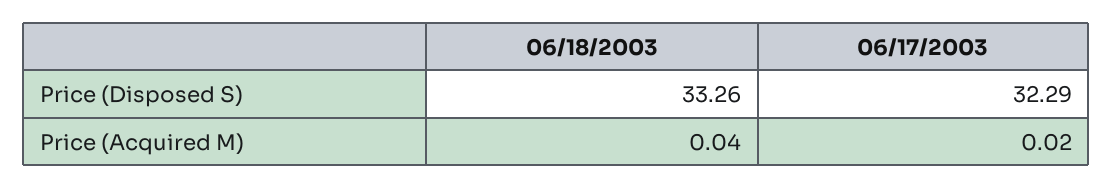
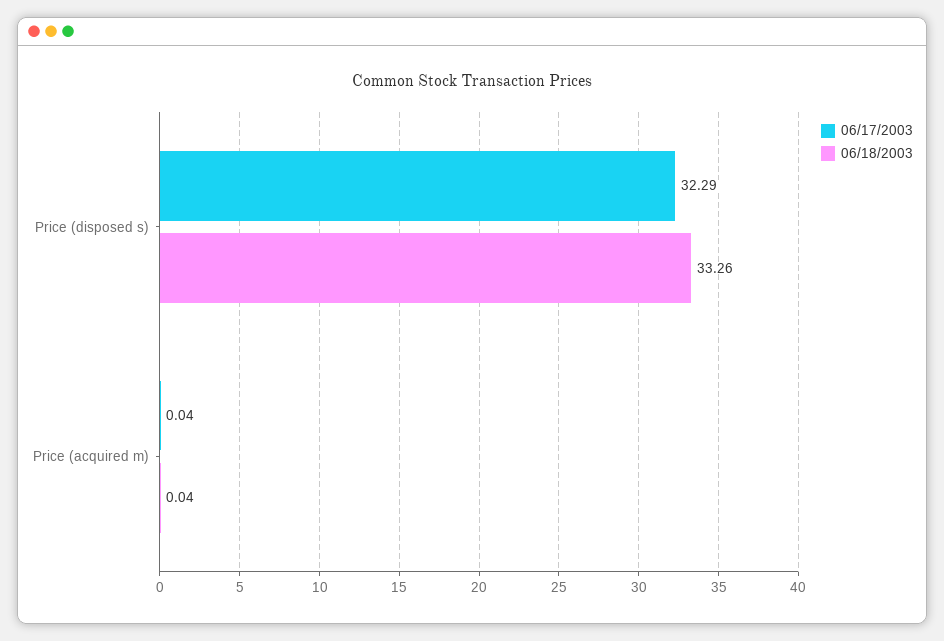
  {
    "06/18/2003": {
      "Price (Disposed S)": 33.26,
      "Price (Acquired M)": 0.04
    },
    "06/17/2003": {
      "Price (Disposed S)": 32.29,
-     "Price (Acquired M)": 0.02
+     "Price (Acquired M)": 0.04
    }
  }

